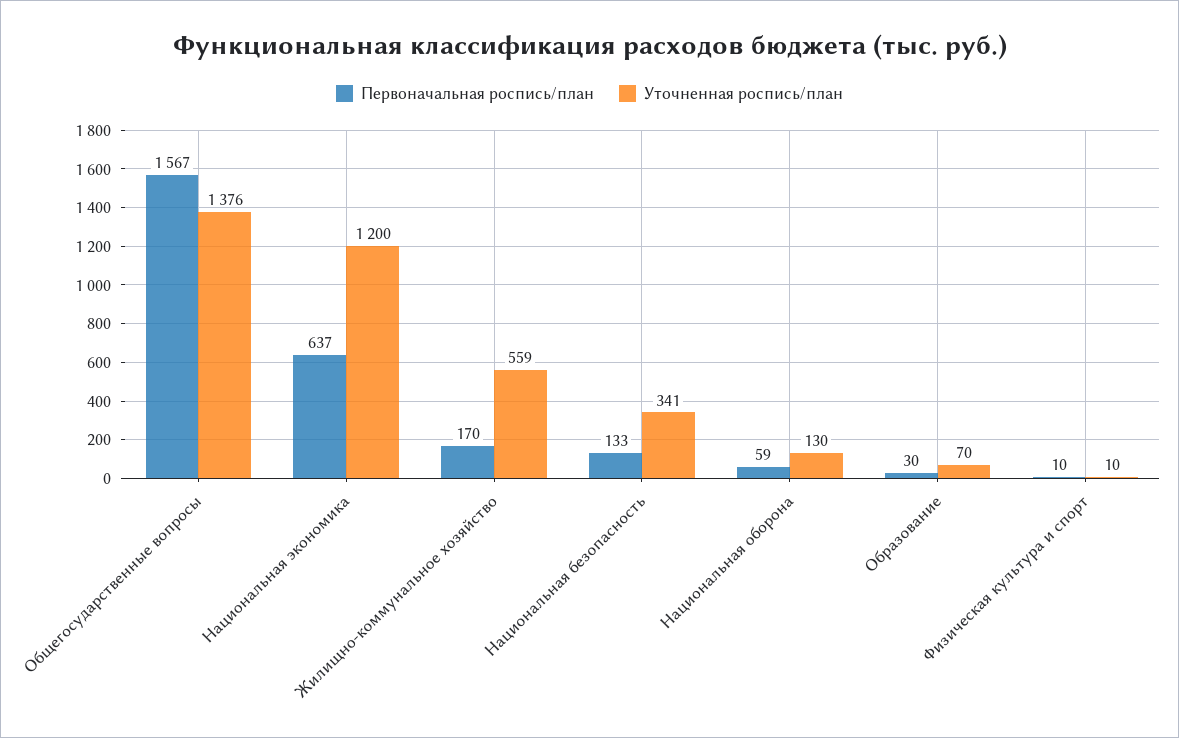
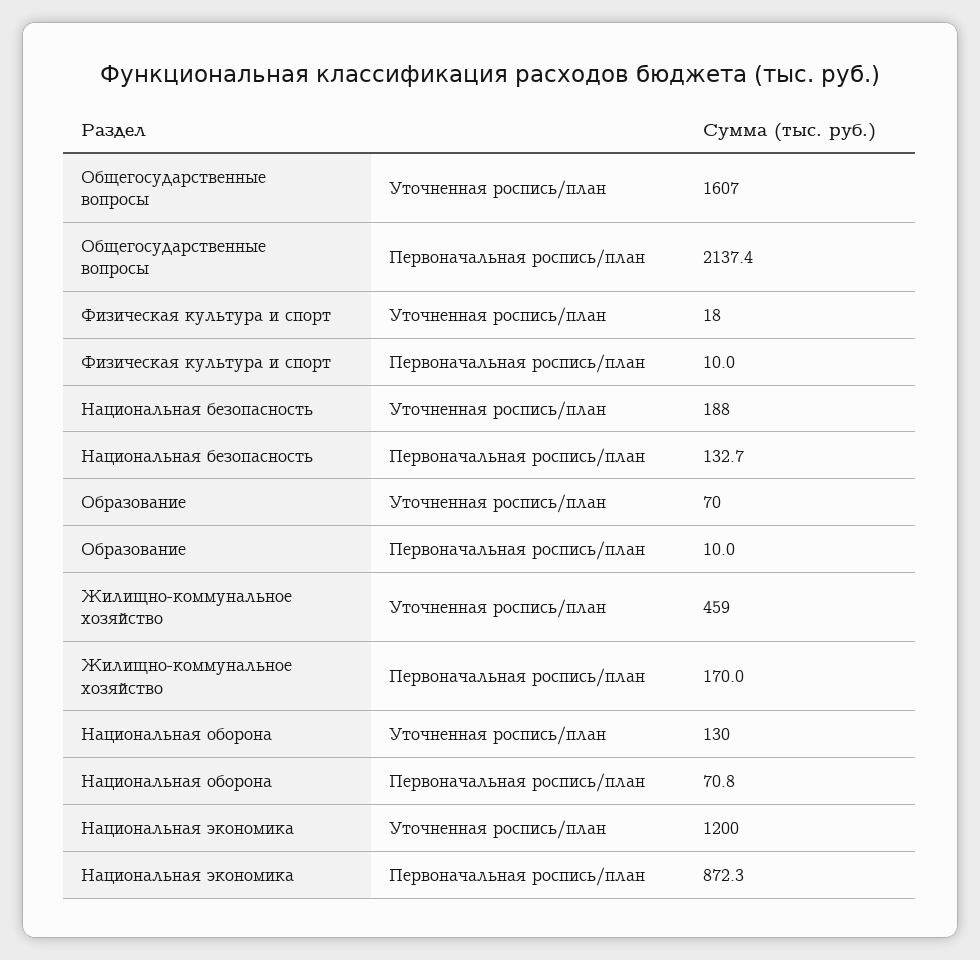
  {
    "Первоначальная роспись/план": {
-     "Общегосударственные вопросы": 1567,
+     "Общегосударственные вопросы": 2137.4,
-     "Национальная экономика": 637,
+     "Национальная экономика": 872.3,
      "Жилищно-коммунальное хозяйство": 170,
      "Национальная безопасность": 132.7,
-     "Национальная оборона": 59,
+     "Национальная оборона": 70.8,
-     "Образование": 30,
+     "Образование": 10,
      "Физическая культура и спорт": 10
    },
    "Уточненная роспись/план": {
-     "Общегосударственные вопросы": 1376,
+     "Общегосударственные вопросы": 1607,
      "Национальная экономика": 1200,
-     "Жилищно-коммунальное хозяйство": 559,
+     "Жилищно-коммунальное хозяйство": 459,
-     "Национальная безопасность": 341,
+     "Национальная безопасность": 188,
      "Национальная оборона": 130,
      "Образование": 70,
-     "Физическая культура и спорт": 10
+     "Физическая культура и спорт": 18
    }
  }

